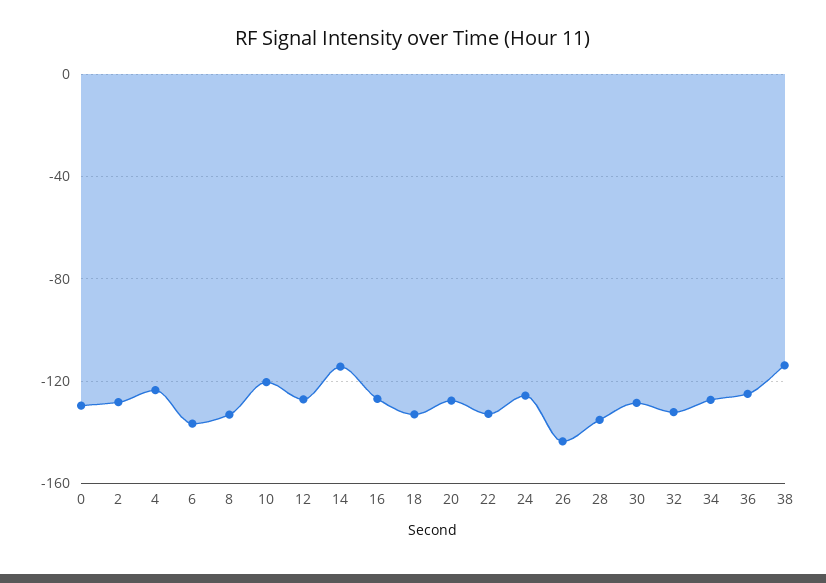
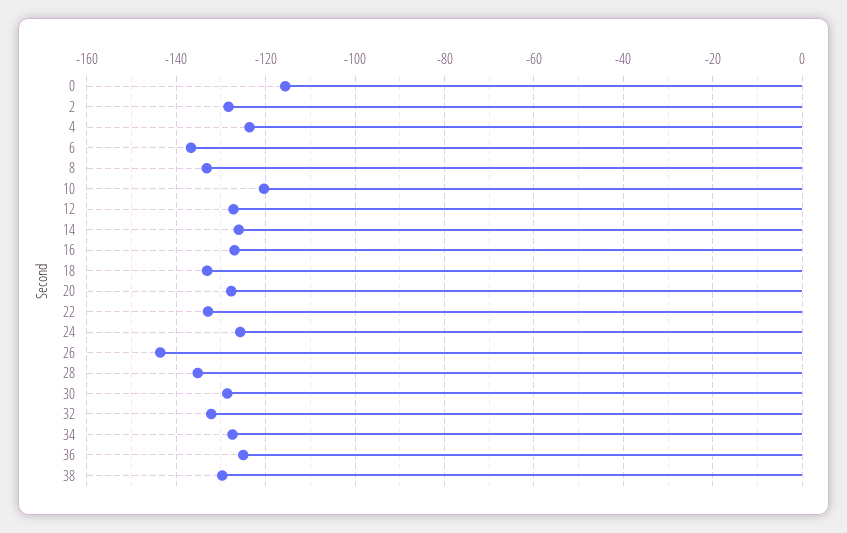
  {
-   "0": -130,
+   "0": -116,
    "2": -128,
    "4": -124,
    "6": -136,
    "8": -134,
    "10": -120,
    "12": -128,
-   "14": -115,
+   "14": -126,
    "16": -128,
    "18": -134,
    "20": -128,
    "22": -132,
    "24": -126,
    "26": -144,
    "28": -136,
    "30": -128,
    "32": -132,
    "34": -128,
    "36": -126,
-   "38": -115
+   "38": -130
  }

